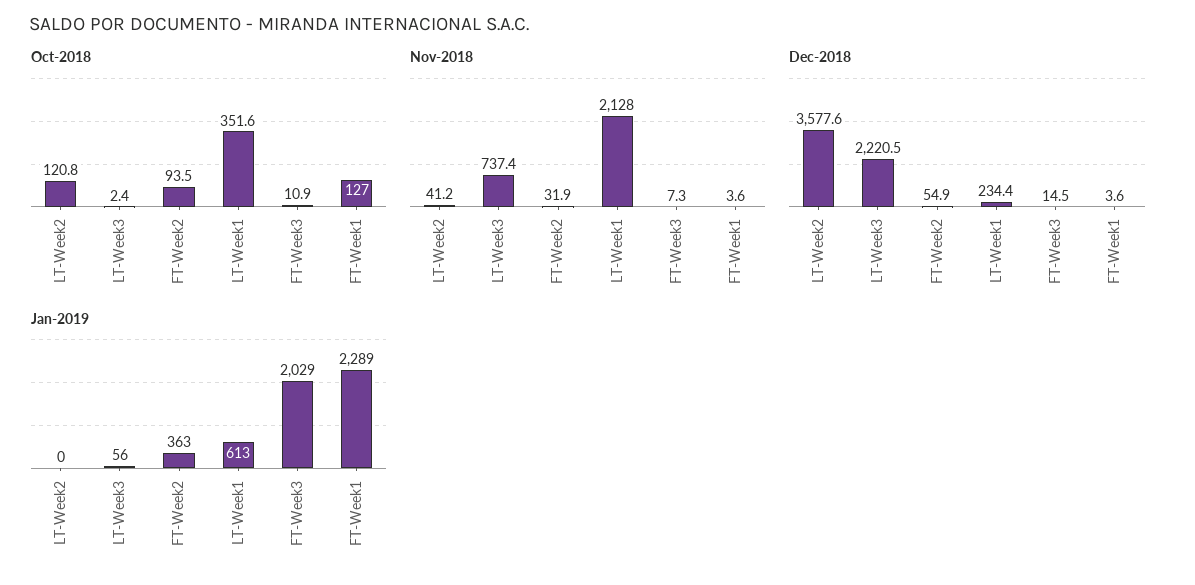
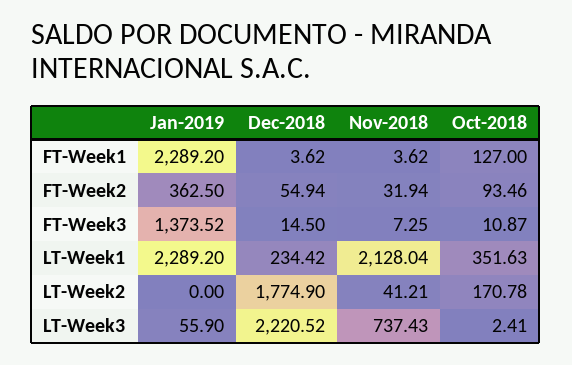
  {
    "Oct-2018": {
-     "LT-Week2": 120.8,
+     "LT-Week2": 170.78,
      "LT-Week3": 2.41,
      "FT-Week2": 93.46,
      "LT-Week1": 351.63,
      "FT-Week3": 10.87,
      "FT-Week1": 127
    },
    "Nov-2018": {
      "LT-Week2": 41.21,
      "LT-Week3": 737.43,
      "FT-Week2": 31.94,
      "LT-Week1": 2128.04,
      "FT-Week3": 7.25,
      "FT-Week1": 3.62
    },
    "Dec-2018": {
-     "LT-Week2": 3577.6,
+     "LT-Week2": 1774.9,
      "LT-Week3": 2220.52,
      "FT-Week2": 54.94,
      "LT-Week1": 234.42,
      "FT-Week3": 14.5,
      "FT-Week1": 3.62
    },
    "Jan-2019": {
      "LT-Week2": 0,
      "LT-Week3": 55.9,
      "FT-Week2": 362.5,
-     "LT-Week1": 613,
+     "LT-Week1": 2289.2,
-     "FT-Week3": 2029,
+     "FT-Week3": 1373.52,
      "FT-Week1": 2289.2
    }
  }

